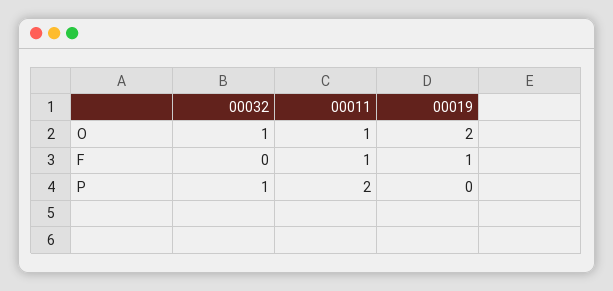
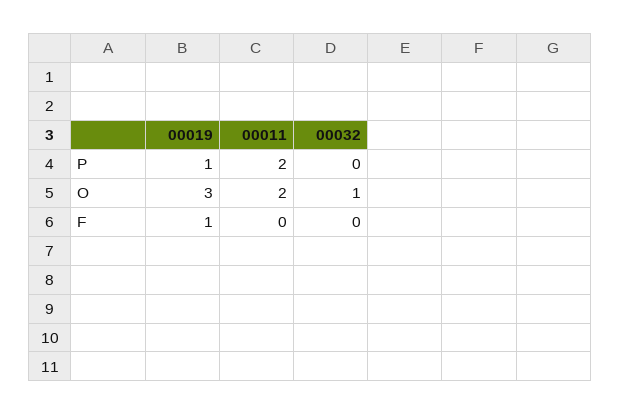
  {
    "00032": {
      "O": 1,
      "F": 0,
-     "P": 1
+     "P": 0
    },
    "00011": {
-     "O": 1,
+     "O": 2,
-     "F": 1,
+     "F": 0,
      "P": 2
    },
    "00019": {
-     "O": 2,
+     "O": 3,
      "F": 1,
-     "P": 0
+     "P": 1
    }
  }

